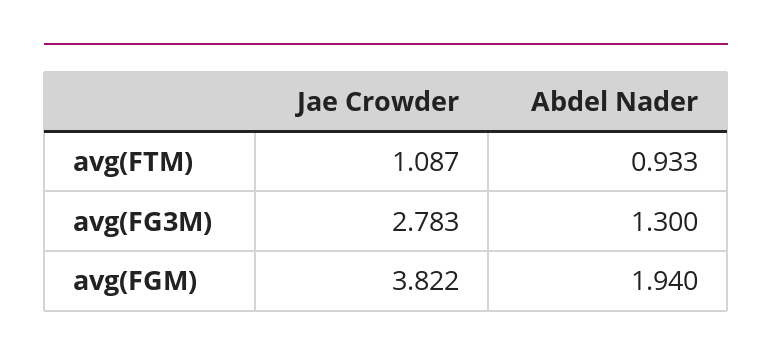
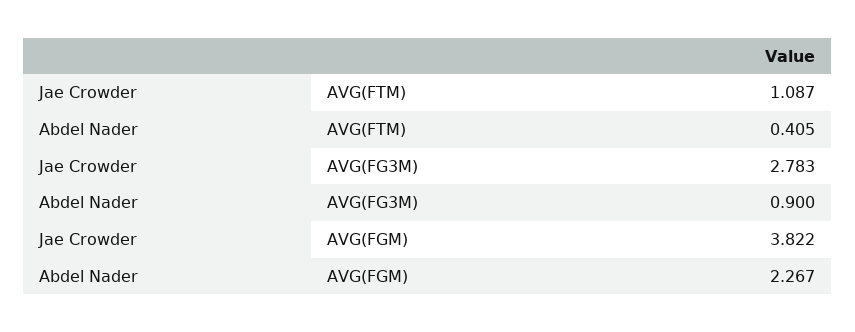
  {
    "Jae Crowder": {
      "avg(FTM)": 1.087,
      "avg(FG3M)": 2.783,
      "avg(FGM)": 3.822
    },
    "Abdel Nader": {
-     "avg(FTM)": 0.933,
+     "avg(FTM)": 0.405,
-     "avg(FG3M)": 1.3,
+     "avg(FG3M)": 0.9,
-     "avg(FGM)": 1.94
+     "avg(FGM)": 2.267
    }
  }

